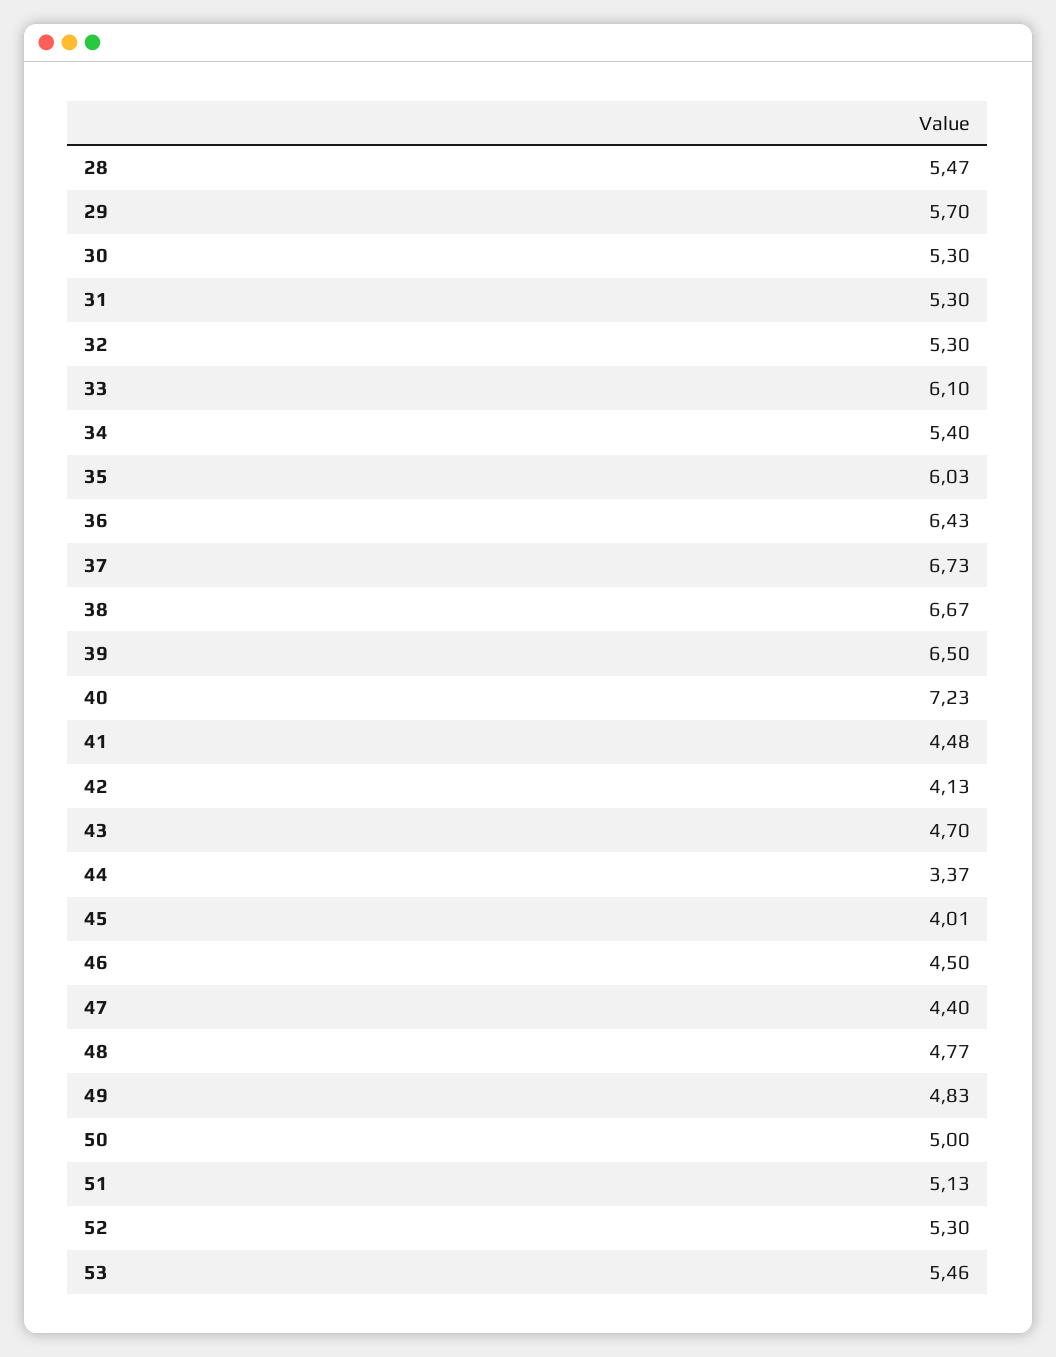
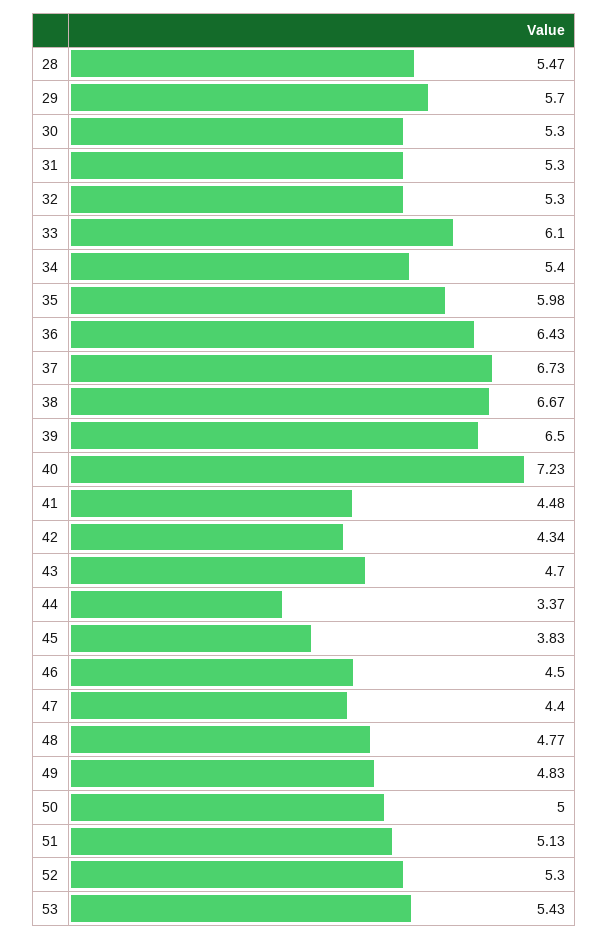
  {
    "28": 5.47,
    "29": 5.7,
    "30": 5.3,
    "31": 5.3,
    "32": 5.3,
    "33": 6.1,
    "34": 5.4,
-   "35": 6.03,
+   "35": 5.98,
    "36": 6.43,
    "37": 6.73,
    "38": 6.67,
    "39": 6.5,
    "40": 7.23,
    "41": 4.48,
-   "42": 4.13,
+   "42": 4.34,
    "43": 4.7,
    "44": 3.37,
-   "45": 4.01,
+   "45": 3.83,
    "46": 4.5,
    "47": 4.4,
    "48": 4.77,
    "49": 4.83,
    "50": 5,
    "51": 5.13,
    "52": 5.3,
-   "53": 5.46
+   "53": 5.43
  }

